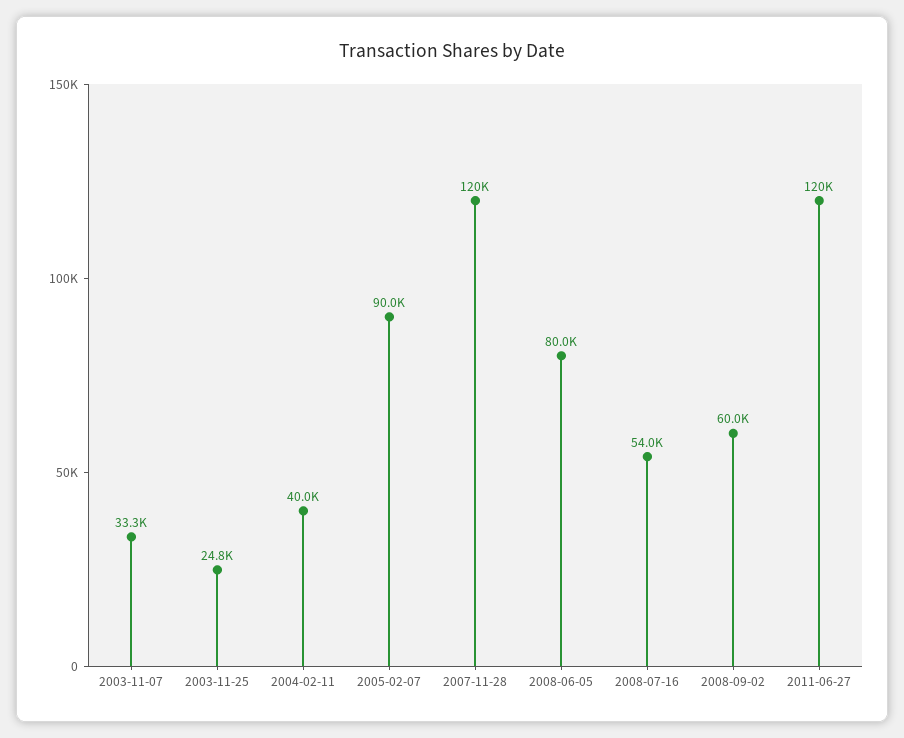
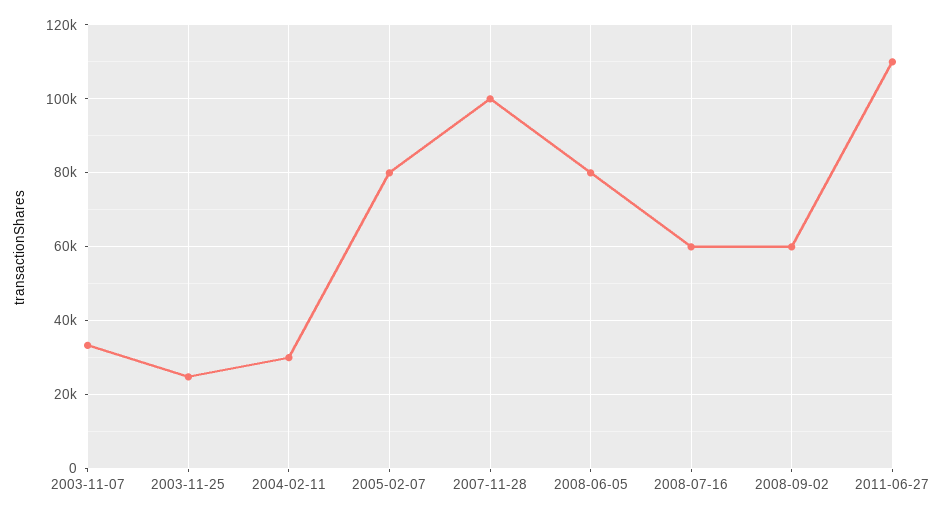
  {
    "2003-11-07": 33300,
    "2003-11-25": 24800,
-   "2004-02-11": 40000,
+   "2004-02-11": 30000,
-   "2005-02-07": 90000,
+   "2005-02-07": 80000,
-   "2007-11-28": 120000,
+   "2007-11-28": 100000,
    "2008-06-05": 80000,
-   "2008-07-16": 54000,
+   "2008-07-16": 60000,
    "2008-09-02": 60000,
-   "2011-06-27": 120000
+   "2011-06-27": 110000
  }

